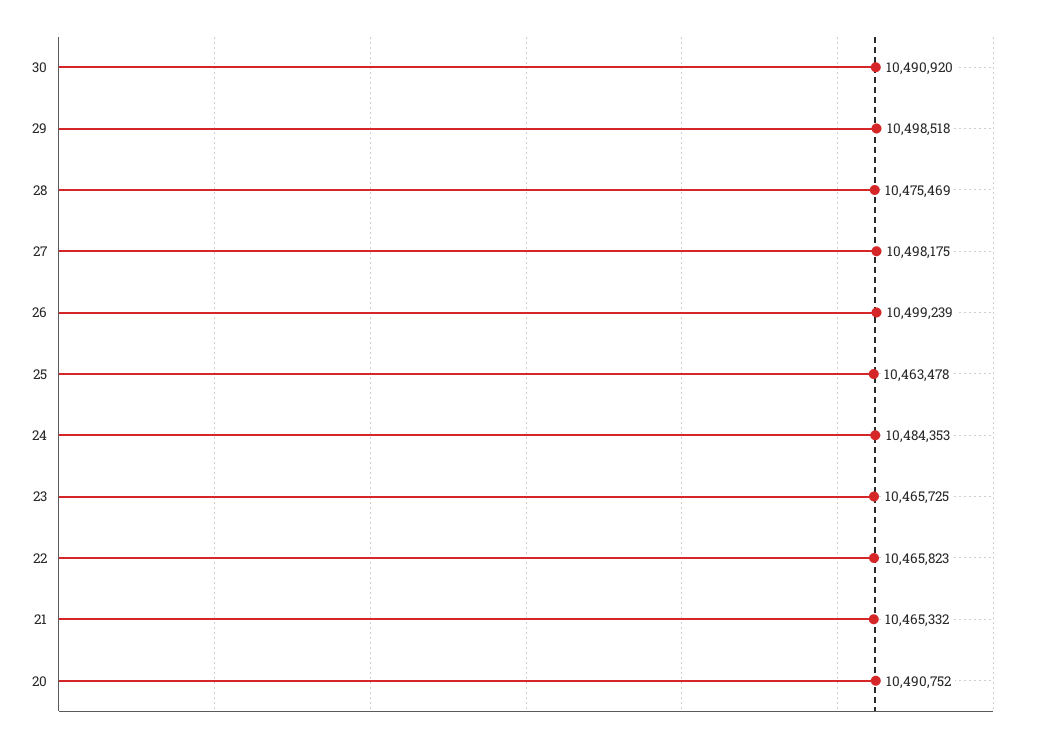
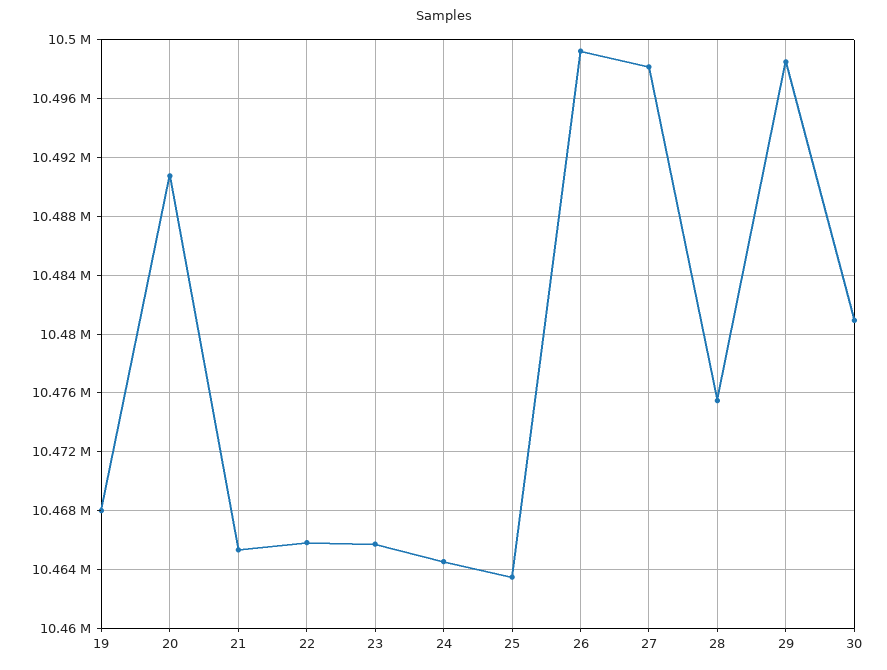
  {
-   "30": 10490920,
+   "30": 10481000,
    "29": 10498518,
    "28": 10475469,
    "27": 10498175,
    "26": 10499239,
    "25": 10463478,
-   "24": 10484353,
+   "24": 10464500,
    "23": 10465725,
    "22": 10465823,
    "21": 10465332,
-   "20": 10490752
+   "20": 10490752,
+   "19": 10468000
  }

